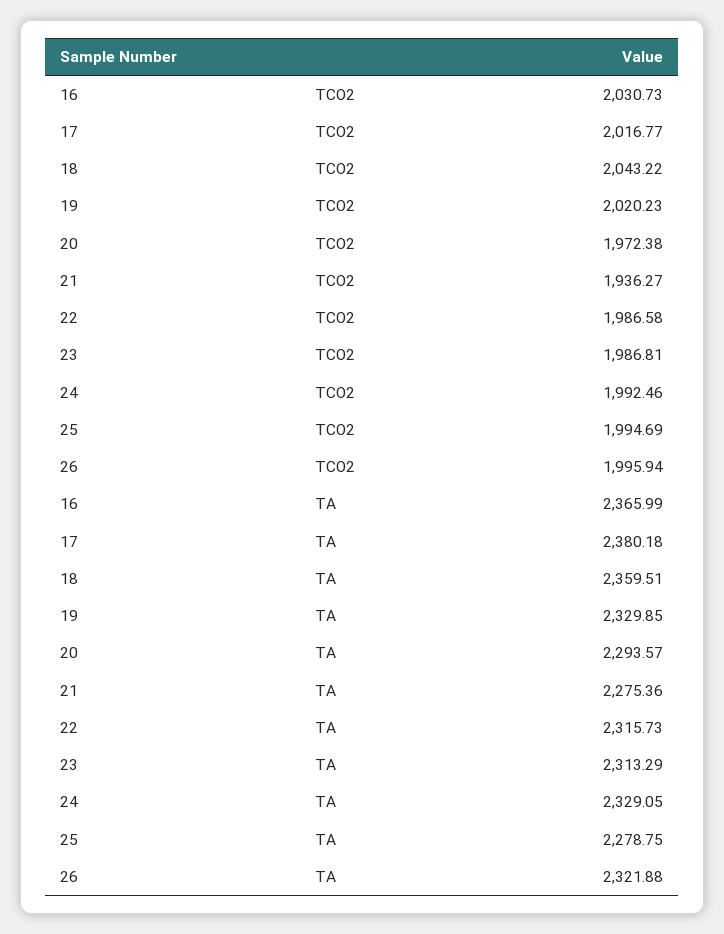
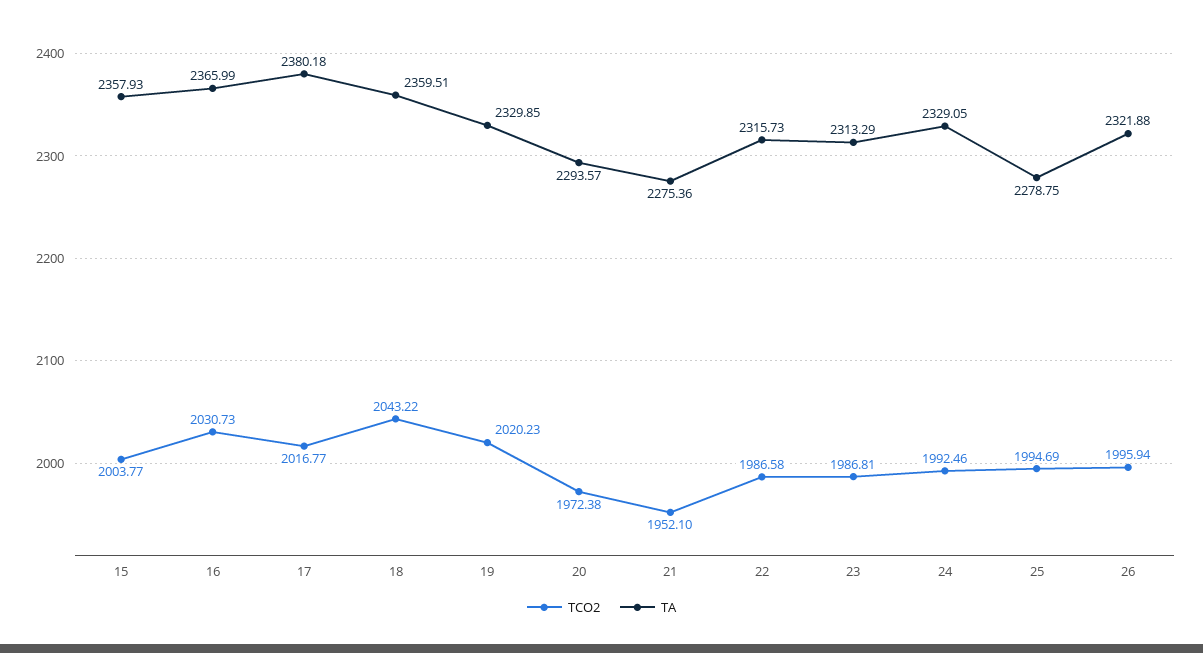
  {
    "TCO2": {
      "16": 2030.73,
      "17": 2016.77,
      "18": 2043.22,
      "19": 2020.23,
      "20": 1972.38,
-     "21": 1936.27,
+     "21": 1952.1,
      "22": 1986.58,
      "23": 1986.81,
      "24": 1992.46,
      "25": 1994.69,
-     "26": 1995.94
+     "26": 1995.94,
+     "15": 2003.77
    },
    "TA": {
      "16": 2365.99,
      "17": 2380.18,
      "18": 2359.51,
      "19": 2329.85,
      "20": 2293.57,
      "21": 2275.36,
      "22": 2315.73,
      "23": 2313.29,
      "24": 2329.05,
      "25": 2278.75,
-     "26": 2321.88
+     "26": 2321.88,
+     "15": 2357.93
    }
  }

